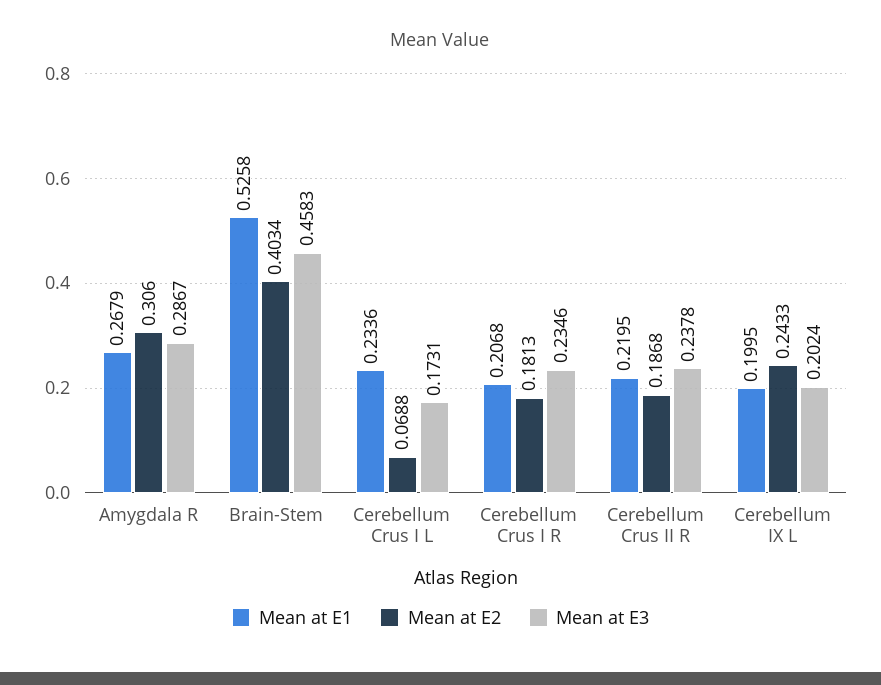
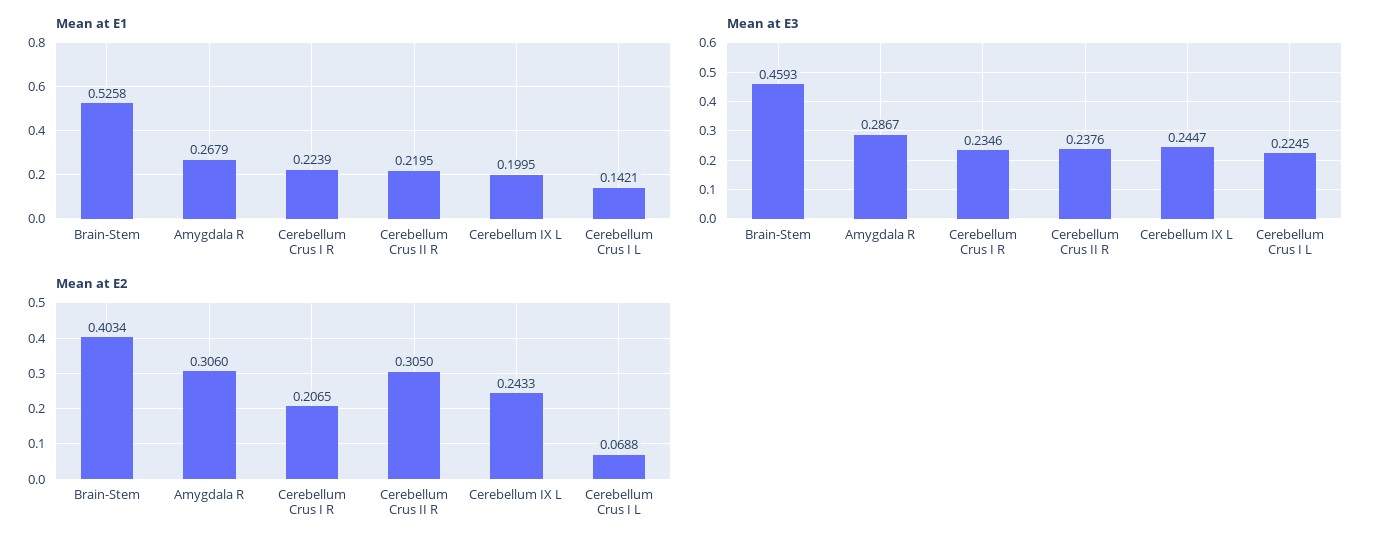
  {
    "Mean at E1": {
      "Amygdala R": 0.2679,
      "Brain-Stem": 0.5258,
-     "Cerebellum Crus I L": 0.2336,
+     "Cerebellum Crus I L": 0.1421,
-     "Cerebellum Crus I R": 0.2068,
+     "Cerebellum Crus I R": 0.2239,
      "Cerebellum Crus II R": 0.2195,
      "Cerebellum IX L": 0.1995
    },
    "Mean at E2": {
      "Amygdala R": 0.306,
      "Brain-Stem": 0.4034,
      "Cerebellum Crus I L": 0.0688,
-     "Cerebellum Crus I R": 0.1813,
+     "Cerebellum Crus I R": 0.2065,
-     "Cerebellum Crus II R": 0.1868,
+     "Cerebellum Crus II R": 0.305,
      "Cerebellum IX L": 0.2433
    },
    "Mean at E3": {
      "Amygdala R": 0.2867,
-     "Brain-Stem": 0.4583,
+     "Brain-Stem": 0.4593,
-     "Cerebellum Crus I L": 0.1731,
+     "Cerebellum Crus I L": 0.2245,
      "Cerebellum Crus I R": 0.2346,
-     "Cerebellum Crus II R": 0.2378,
+     "Cerebellum Crus II R": 0.2376,
-     "Cerebellum IX L": 0.2024
+     "Cerebellum IX L": 0.2447
    }
  }

